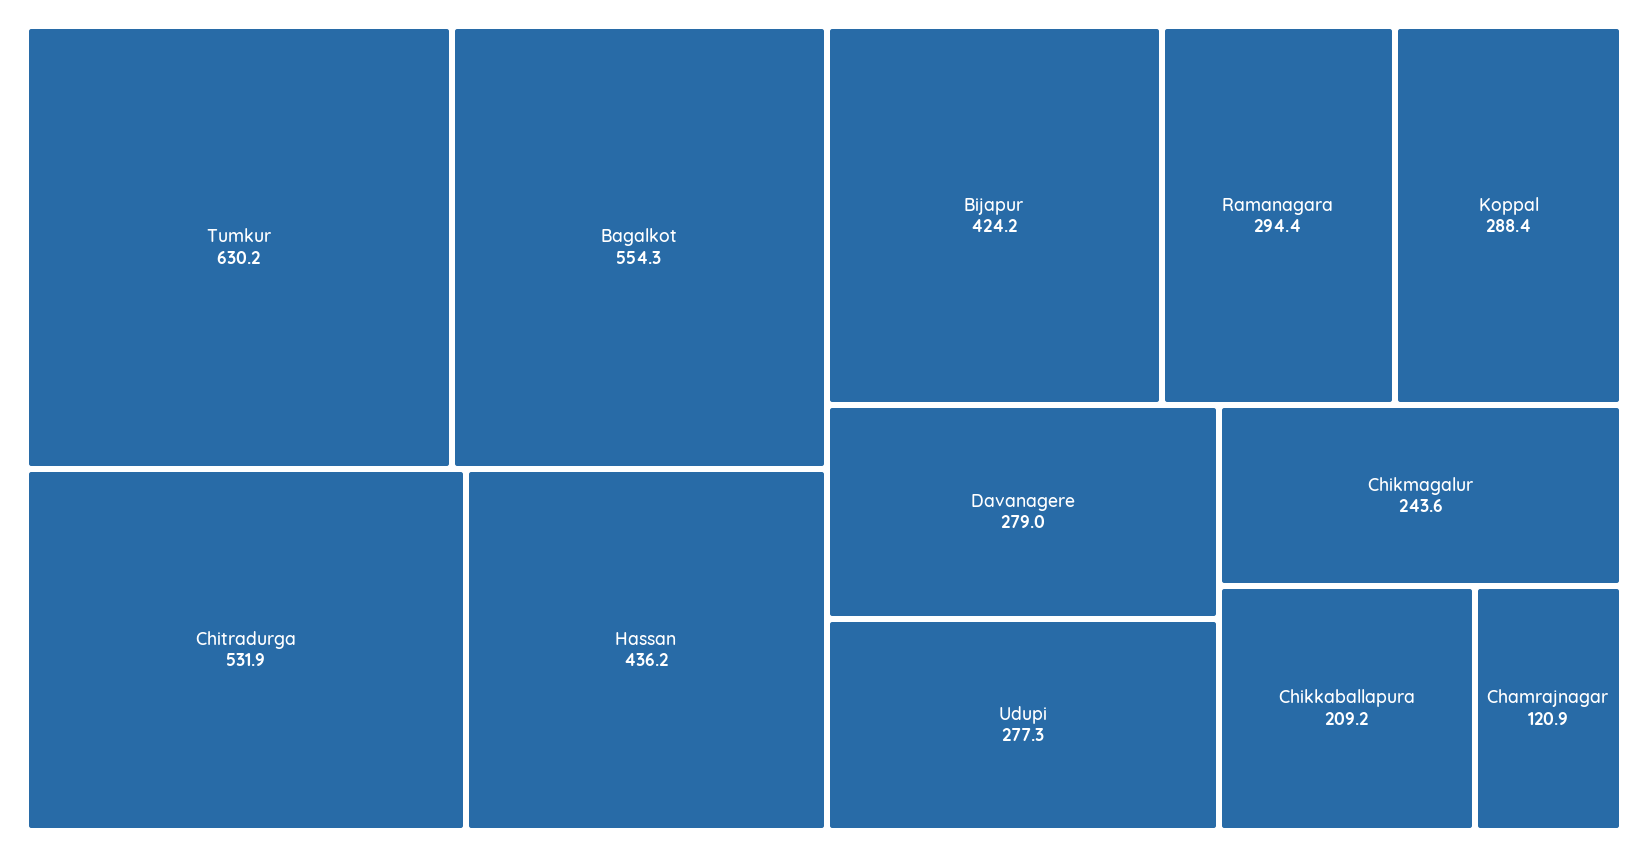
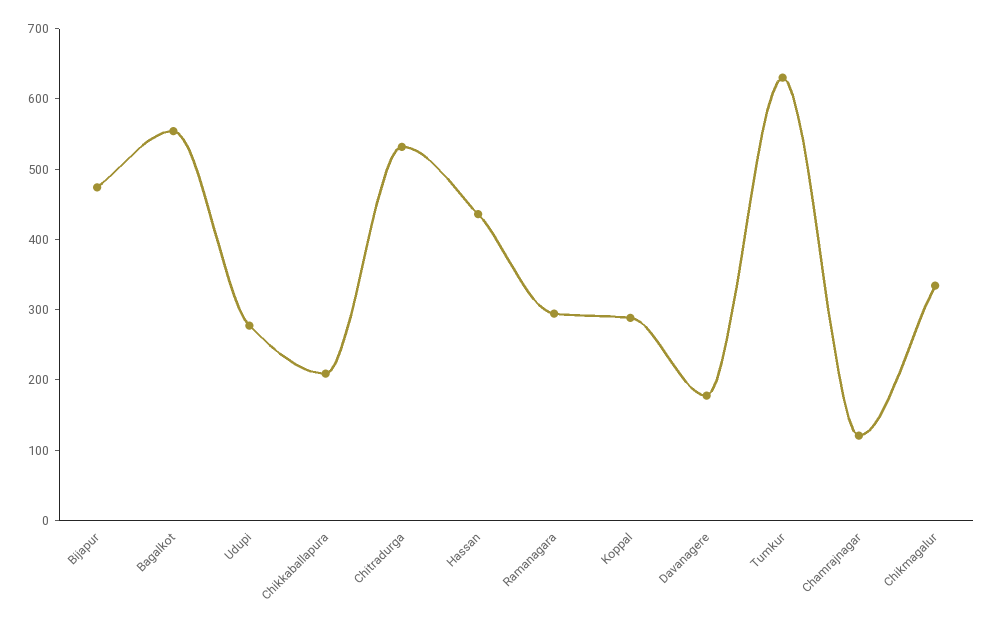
  {
    "Tumkur": 630.2,
    "Bagalkot": 554.3,
    "Chitradurga": 531.9,
    "Hassan": 436.2,
-   "Bijapur": 424.2,
+   "Bijapur": 480,
    "Ramanagara": 294.4,
    "Koppal": 288.4,
-   "Davanagere": 279,
+   "Davanagere": 180,
    "Udupi": 277.3,
-   "Chikmagalur": 243.6,
+   "Chikmagalur": 340,
    "Chikkaballapura": 209.2,
    "Chamrajnagar": 120.9
  }

